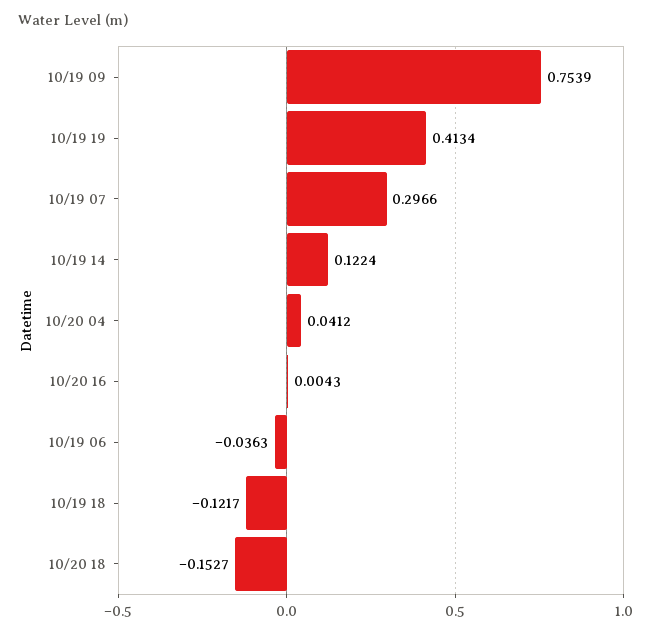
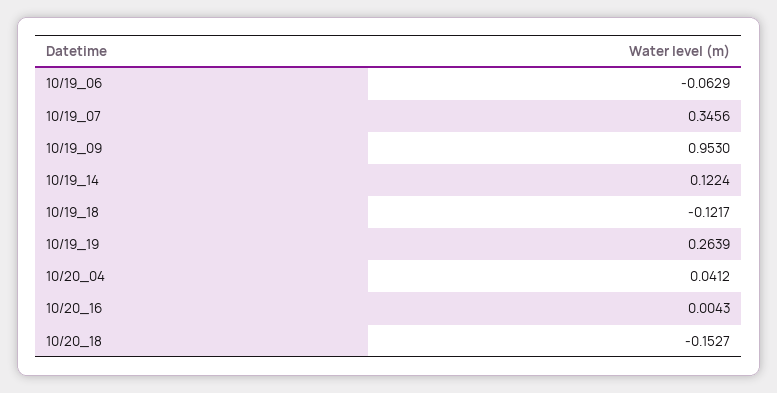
  {
-   "10/19 09": 0.7539,
+   "10/19 09": 0.953,
-   "10/19 19": 0.4134,
+   "10/19 19": 0.2639,
-   "10/19 07": 0.2966,
+   "10/19 07": 0.3456,
    "10/19 14": 0.1224,
    "10/20 04": 0.0412,
    "10/20 16": 0.0043,
-   "10/19 06": -0.0363,
+   "10/19 06": -0.0629,
    "10/19 18": -0.1217,
    "10/20 18": -0.1527
  }

